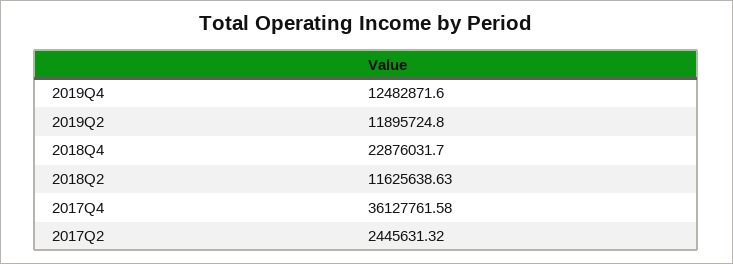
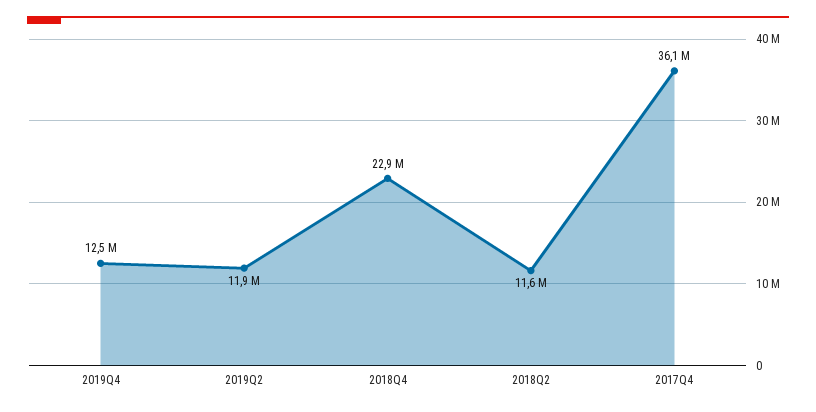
  {
    "2019Q4": 12482871.6,
    "2019Q2": 11895724.8,
    "2018Q4": 22876031.7,
    "2018Q2": 11625638.63,
-   "2017Q4": 36127761.58,
+   "2017Q4": 36127761.58
-   "2017Q2": 2445631.32
  }

